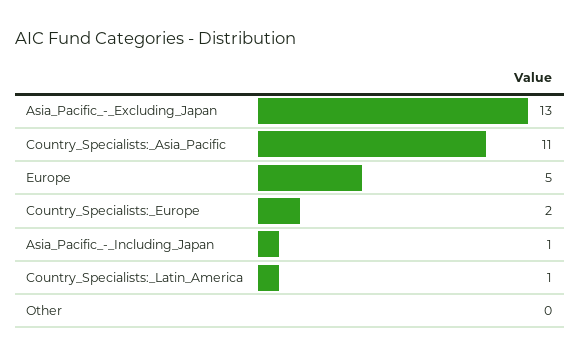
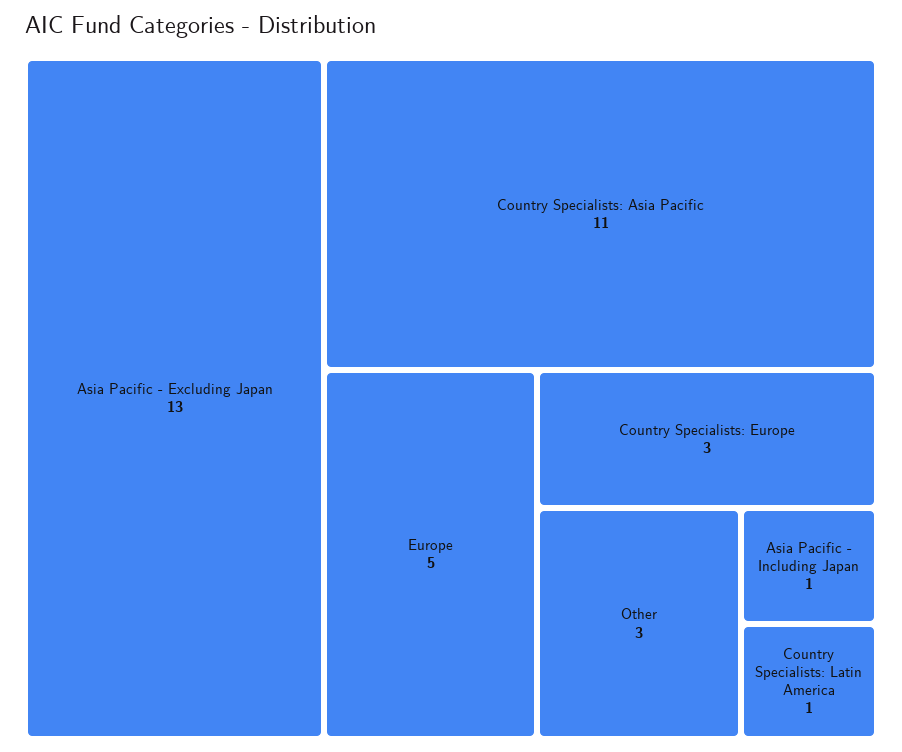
  {
    "Asia_Pacific_-_Excluding_Japan": 13,
    "Country_Specialists:_Asia_Pacific": 11,
    "Europe": 5,
-   "Country_Specialists:_Europe": 2,
+   "Country_Specialists:_Europe": 3,
    "Asia_Pacific_-_Including_Japan": 1,
    "Country_Specialists:_Latin_America": 1,
-   "Other": 0
+   "Other": 3
  }

